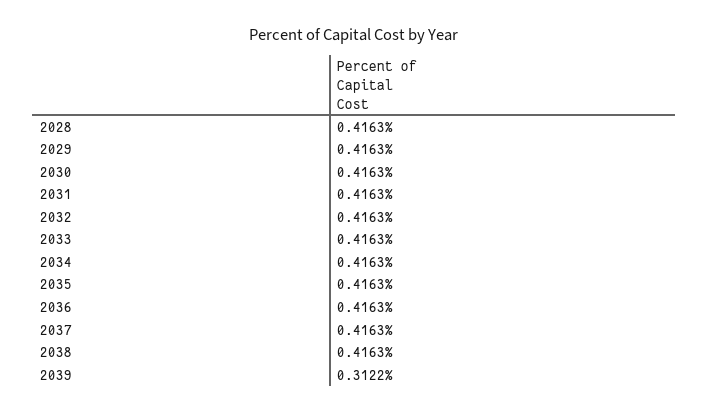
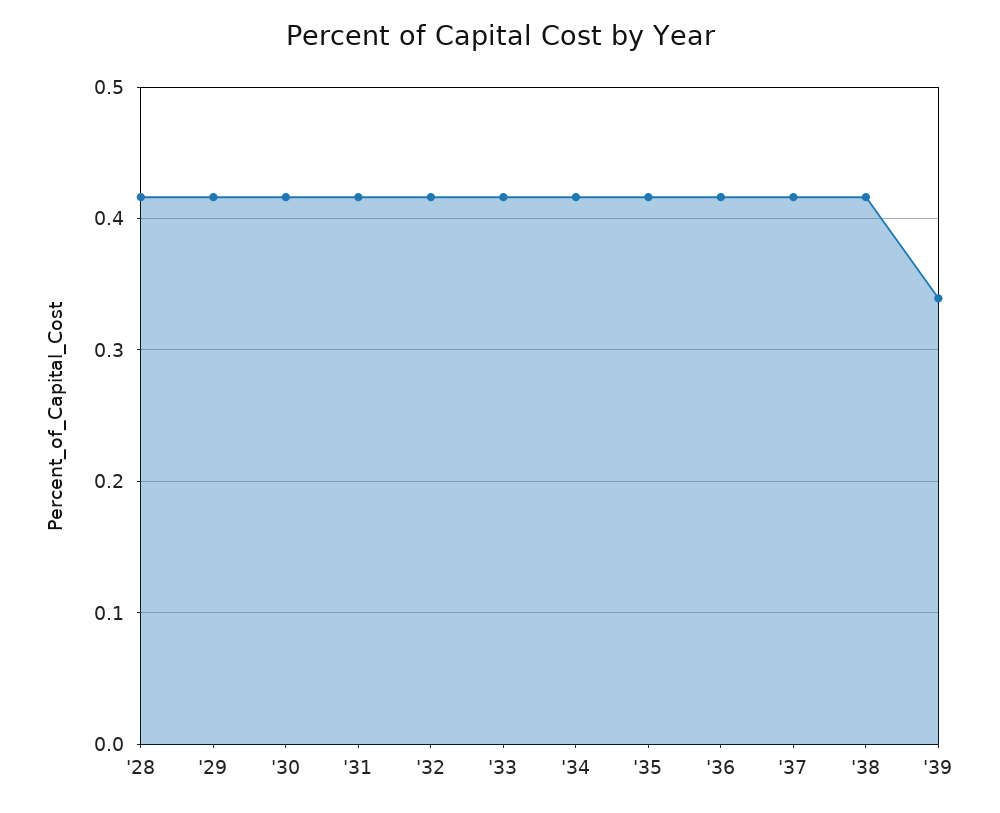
  {
    "2028": 0.4163,
    "2029": 0.4163,
    "2030": 0.4163,
    "2031": 0.4163,
    "2032": 0.4163,
    "2033": 0.4163,
    "2034": 0.4163,
    "2035": 0.4163,
    "2036": 0.4163,
    "2037": 0.4163,
    "2038": 0.4163,
-   "2039": 0.3122
+   "2039": 0.34
  }

